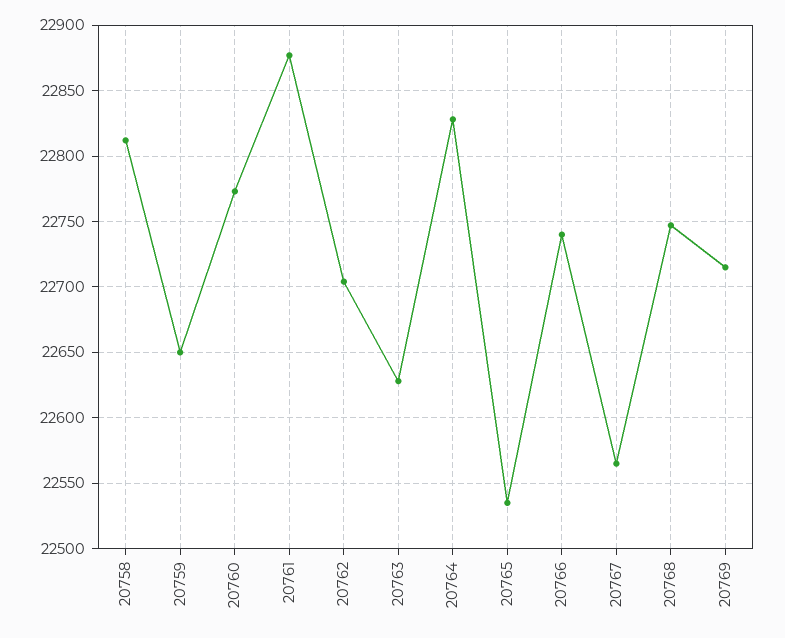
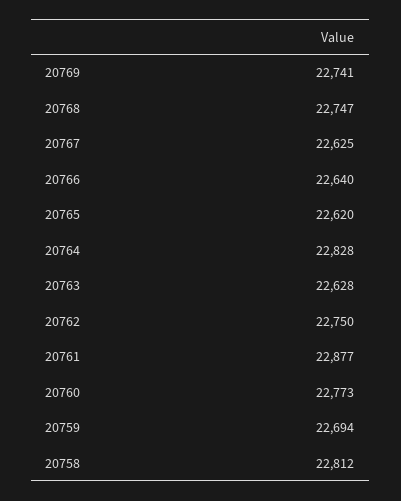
  {
    "20758": 22812,
-   "20759": 22650,
+   "20759": 22694,
    "20760": 22773,
    "20761": 22877,
-   "20762": 22705,
+   "20762": 22750,
    "20763": 22628,
    "20764": 22828,
-   "20765": 22535,
+   "20765": 22620,
-   "20766": 22740,
+   "20766": 22640,
-   "20767": 22565,
+   "20767": 22625,
    "20768": 22747,
-   "20769": 22715
+   "20769": 22741
  }

